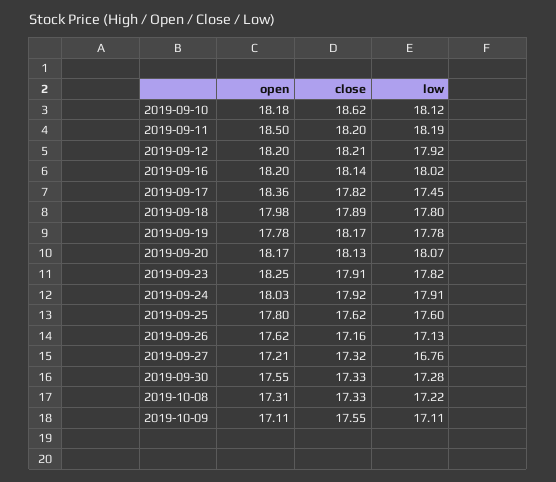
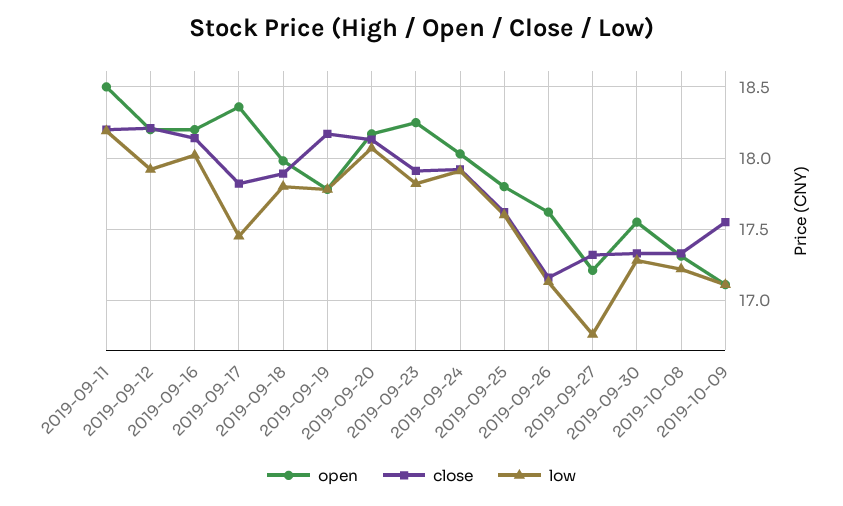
  {
    "open": {
-     "2019-09-10": 18.18,
      "2019-09-11": 18.5,
      "2019-09-12": 18.2,
      "2019-09-16": 18.2,
      "2019-09-17": 18.36,
      "2019-09-18": 17.98,
      "2019-09-19": 17.78,
      "2019-09-20": 18.17,
      "2019-09-23": 18.25,
      "2019-09-24": 18.03,
      "2019-09-25": 17.8,
      "2019-09-26": 17.62,
      "2019-09-27": 17.21,
      "2019-09-30": 17.55,
      "2019-10-08": 17.31,
      "2019-10-09": 17.11
    },
    "close": {
-     "2019-09-10": 18.62,
      "2019-09-11": 18.2,
      "2019-09-12": 18.21,
      "2019-09-16": 18.14,
      "2019-09-17": 17.82,
      "2019-09-18": 17.89,
      "2019-09-19": 18.17,
      "2019-09-20": 18.13,
      "2019-09-23": 17.91,
      "2019-09-24": 17.92,
      "2019-09-25": 17.62,
      "2019-09-26": 17.16,
      "2019-09-27": 17.32,
      "2019-09-30": 17.33,
      "2019-10-08": 17.33,
      "2019-10-09": 17.55
    },
    "low": {
-     "2019-09-10": 18.12,
      "2019-09-11": 18.19,
      "2019-09-12": 17.92,
      "2019-09-16": 18.02,
      "2019-09-17": 17.45,
      "2019-09-18": 17.8,
      "2019-09-19": 17.78,
      "2019-09-20": 18.07,
      "2019-09-23": 17.82,
      "2019-09-24": 17.91,
      "2019-09-25": 17.6,
      "2019-09-26": 17.13,
      "2019-09-27": 16.76,
      "2019-09-30": 17.28,
      "2019-10-08": 17.22,
      "2019-10-09": 17.11
    }
  }

